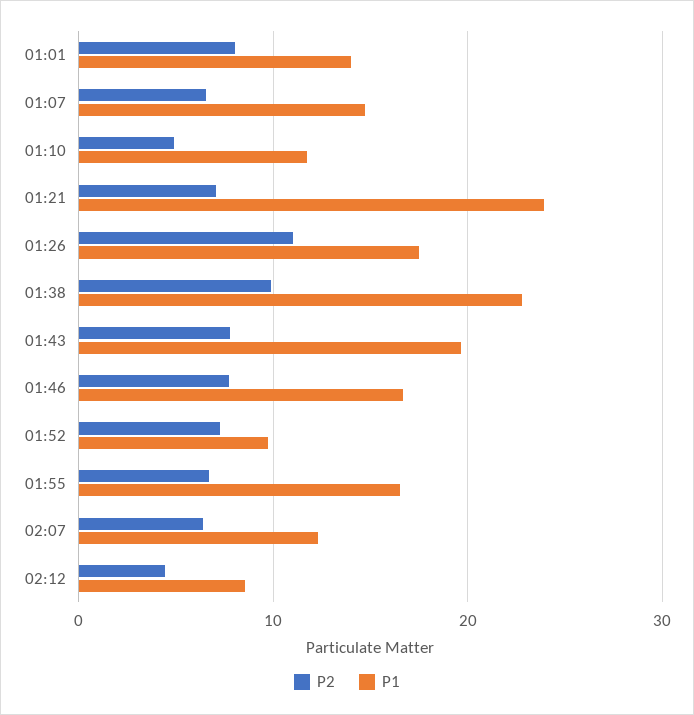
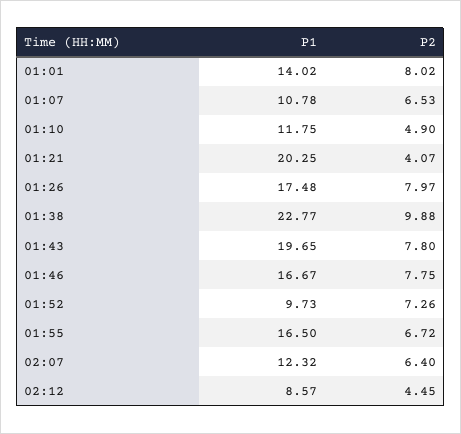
  {
    "P2": {
      "01:01": 8.02,
      "01:07": 6.53,
      "01:10": 4.9,
-     "01:21": 7,
+     "01:21": 4.07,
-     "01:26": 11,
+     "01:26": 7.97,
      "01:38": 9.88,
      "01:43": 7.8,
      "01:46": 7.75,
      "01:52": 7.26,
      "01:55": 6.72,
      "02:07": 6.4,
      "02:12": 4.45
    },
    "P1": {
      "01:01": 14.02,
-     "01:07": 15,
+     "01:07": 10.78,
      "01:10": 11.75,
-     "01:21": 24,
+     "01:21": 20.25,
      "01:26": 17.48,
      "01:38": 22.77,
      "01:43": 19.65,
      "01:46": 16.67,
      "01:52": 9.73,
      "01:55": 16.5,
      "02:07": 12.32,
      "02:12": 8.57
    }
  }

